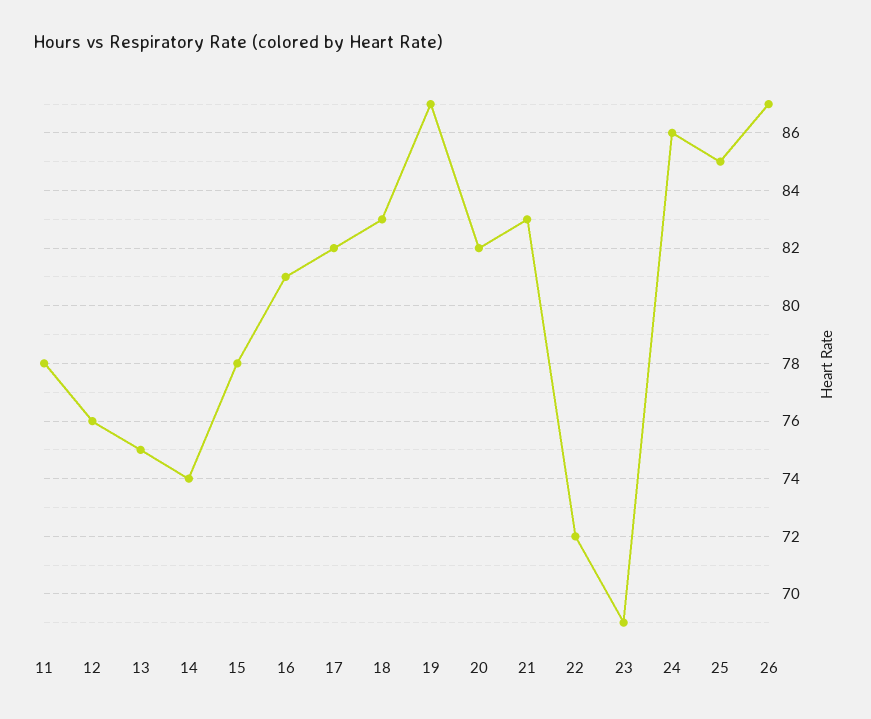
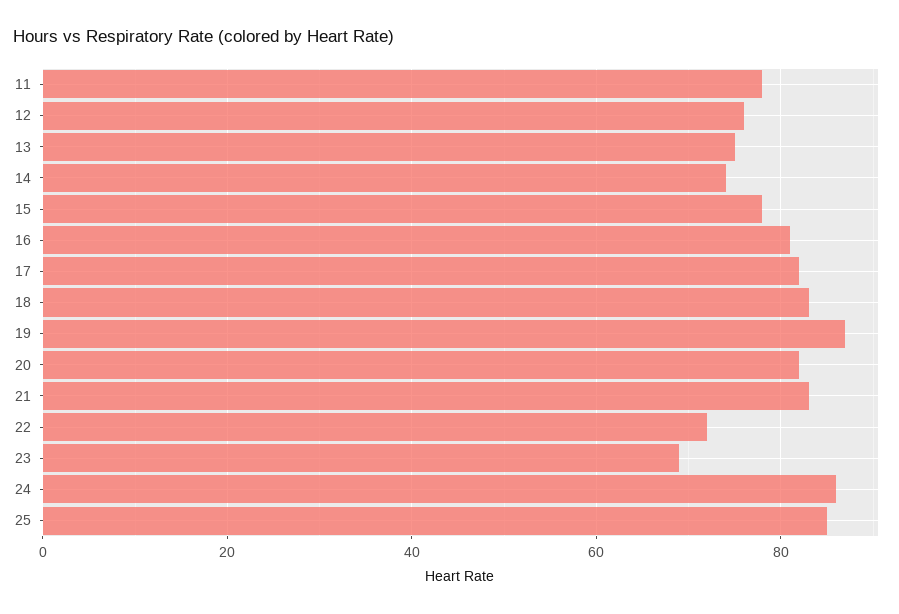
  {
    "11": 78,
    "12": 76,
    "13": 75,
    "14": 74,
    "15": 78,
    "16": 81,
    "17": 82,
    "18": 83,
    "19": 87,
    "20": 82,
    "21": 83,
    "22": 72,
    "23": 69,
    "24": 86,
-   "25": 85,
+   "25": 85
-   "26": 87
  }

